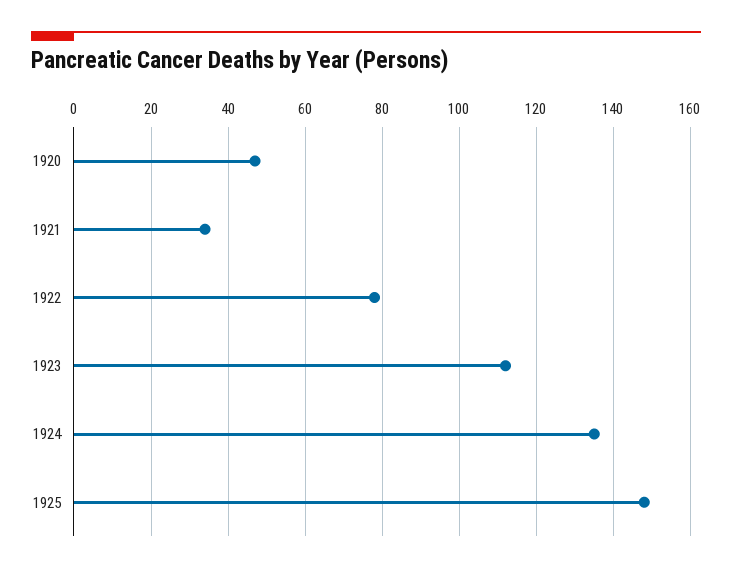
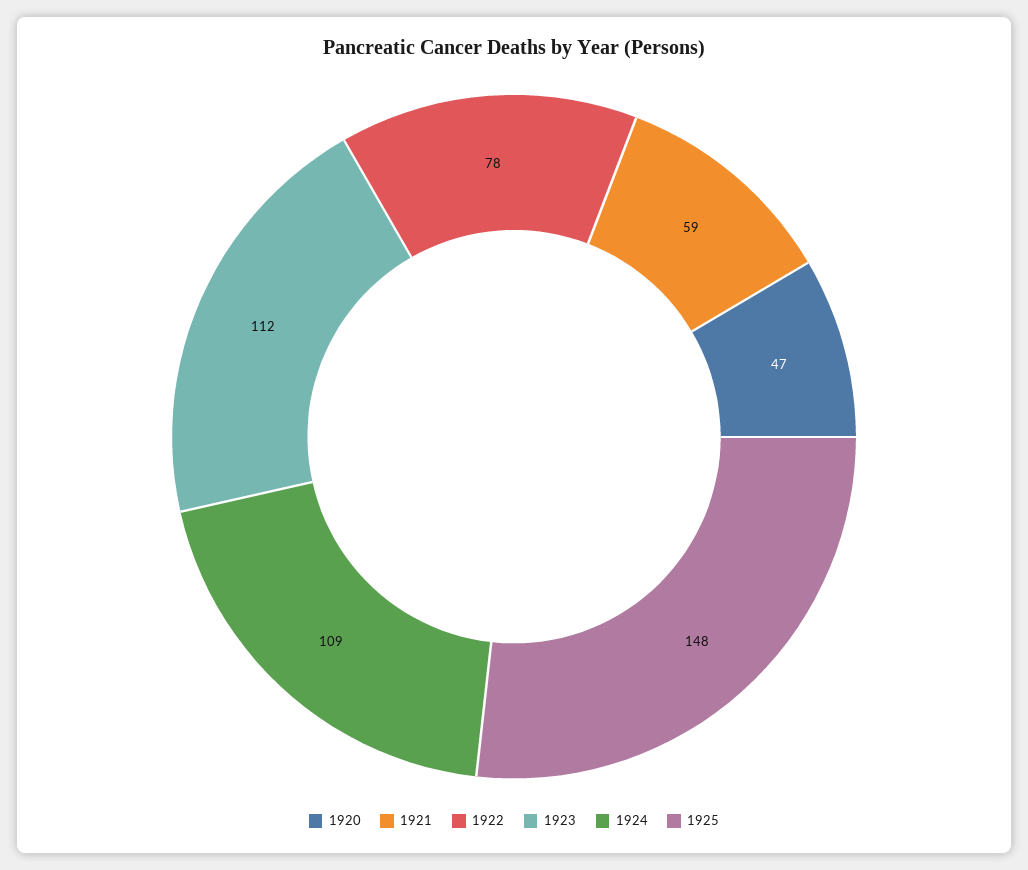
  {
    "1920": 47,
-   "1921": 35,
+   "1921": 59,
    "1922": 78,
    "1923": 112,
-   "1924": 135,
+   "1924": 109,
    "1925": 148
  }

